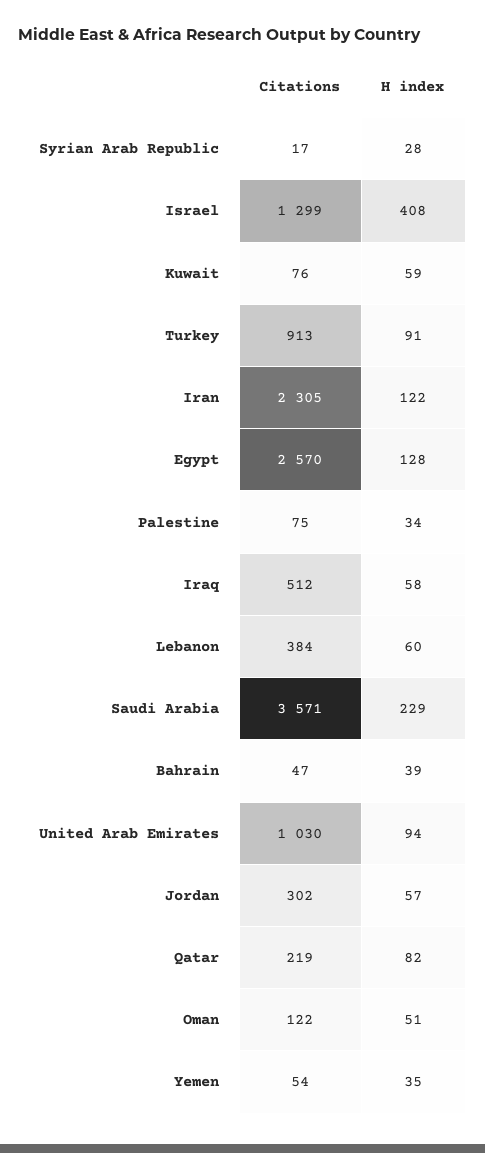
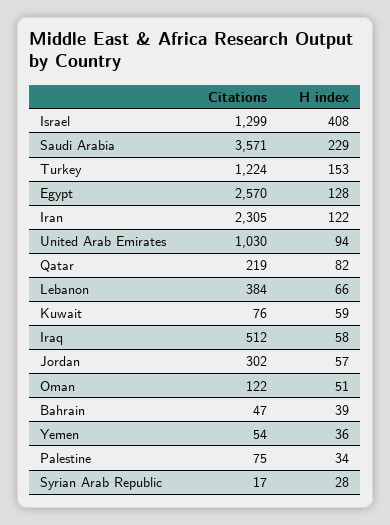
  {
    "Citations": {
      "Syrian Arab Republic": 17,
      "Israel": 1299,
      "Kuwait": 76,
-     "Turkey": 913,
+     "Turkey": 1224,
      "Iran": 2305,
      "Egypt": 2570,
      "Palestine": 75,
      "Iraq": 512,
      "Lebanon": 384,
      "Saudi Arabia": 3571,
      "Bahrain": 47,
      "United Arab Emirates": 1030,
      "Jordan": 302,
      "Qatar": 219,
      "Oman": 122,
      "Yemen": 54
    },
    "H index": {
      "Syrian Arab Republic": 28,
      "Israel": 408,
      "Kuwait": 59,
-     "Turkey": 91,
+     "Turkey": 153,
      "Iran": 122,
      "Egypt": 128,
      "Palestine": 34,
      "Iraq": 58,
-     "Lebanon": 60,
+     "Lebanon": 66,
      "Saudi Arabia": 229,
      "Bahrain": 39,
      "United Arab Emirates": 94,
      "Jordan": 57,
      "Qatar": 82,
      "Oman": 51,
-     "Yemen": 35
+     "Yemen": 36
    }
  }

